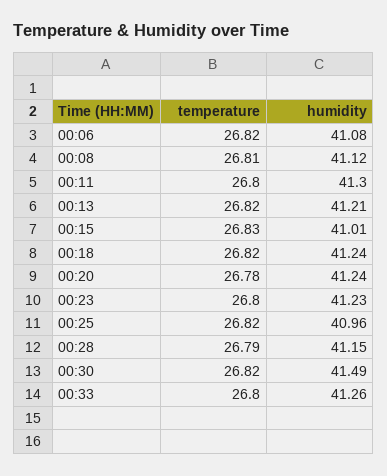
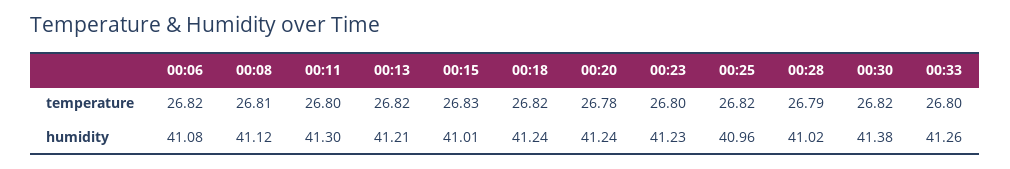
  {
    "temperature": {
      "00:06": 26.82,
      "00:08": 26.81,
      "00:11": 26.8,
      "00:13": 26.82,
      "00:15": 26.83,
      "00:18": 26.82,
      "00:20": 26.78,
      "00:23": 26.8,
      "00:25": 26.82,
      "00:28": 26.79,
      "00:30": 26.82,
      "00:33": 26.8
    },
    "humidity": {
      "00:06": 41.08,
      "00:08": 41.12,
      "00:11": 41.3,
      "00:13": 41.21,
      "00:15": 41.01,
      "00:18": 41.24,
      "00:20": 41.24,
      "00:23": 41.23,
      "00:25": 40.96,
-     "00:28": 41.15,
+     "00:28": 41.02,
-     "00:30": 41.49,
+     "00:30": 41.38,
      "00:33": 41.26
    }
  }

